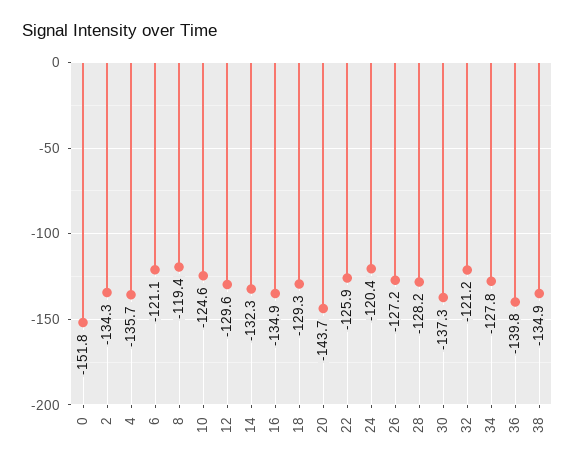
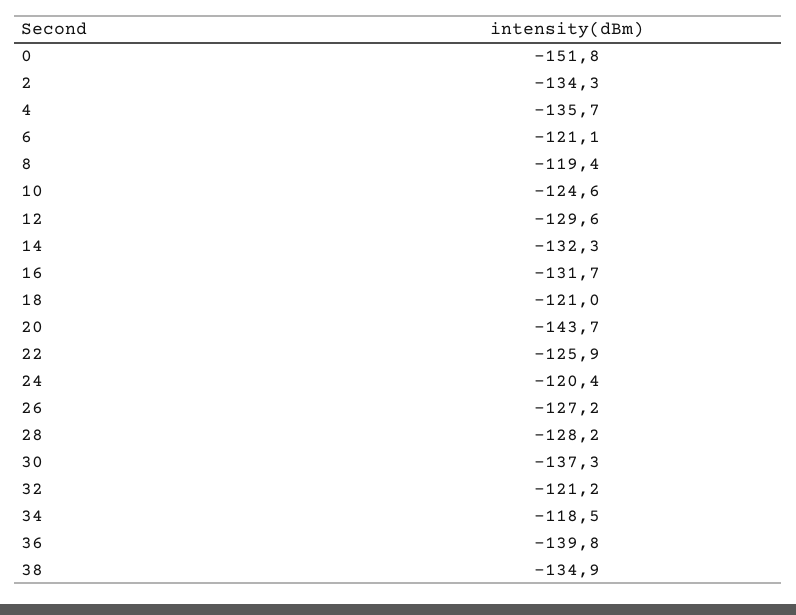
  {
    "0": -151.8,
    "2": -134.3,
    "4": -135.7,
    "6": -121.1,
    "8": -119.4,
    "10": -124.6,
    "12": -129.6,
    "14": -132.3,
-   "16": -134.9,
+   "16": -131.7,
-   "18": -129.3,
+   "18": -121,
    "20": -143.7,
    "22": -125.9,
    "24": -120.4,
    "26": -127.2,
    "28": -128.2,
    "30": -137.3,
    "32": -121.2,
-   "34": -127.8,
+   "34": -118.5,
    "36": -139.8,
    "38": -134.9
  }

